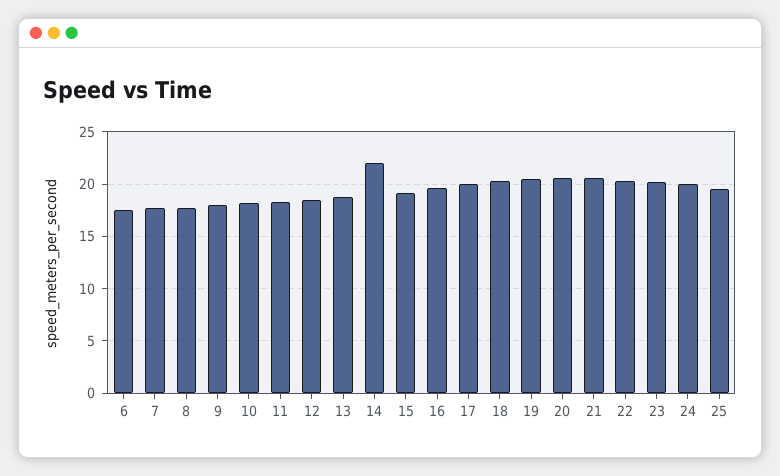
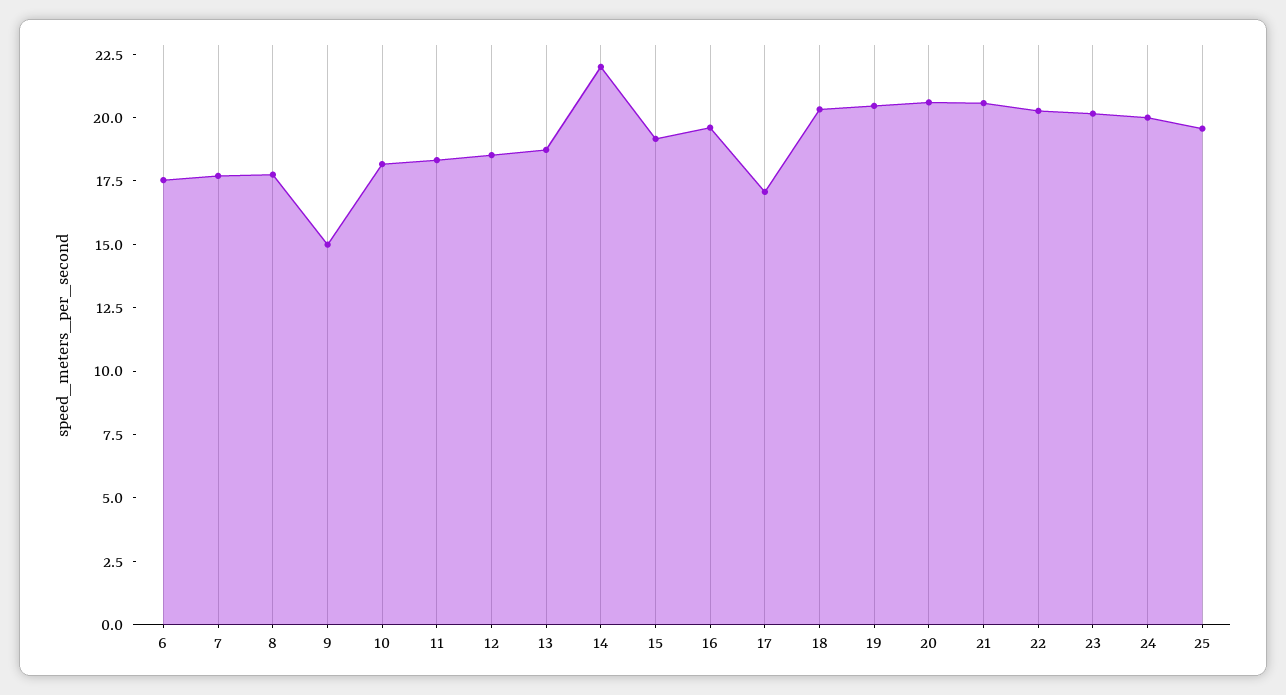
  {
    "6": 17.5,
    "7": 17.5,
    "8": 18,
-   "9": 18,
+   "9": 15,
    "10": 18,
    "11": 18.5,
    "12": 18.5,
    "13": 18.5,
    "14": 22,
    "15": 19,
    "16": 19.5,
-   "17": 20,
+   "17": 17,
    "18": 20.5,
    "19": 20.5,
    "20": 20.5,
    "21": 20.5,
    "22": 20.5,
    "23": 20,
    "24": 20,
    "25": 19.5
  }

